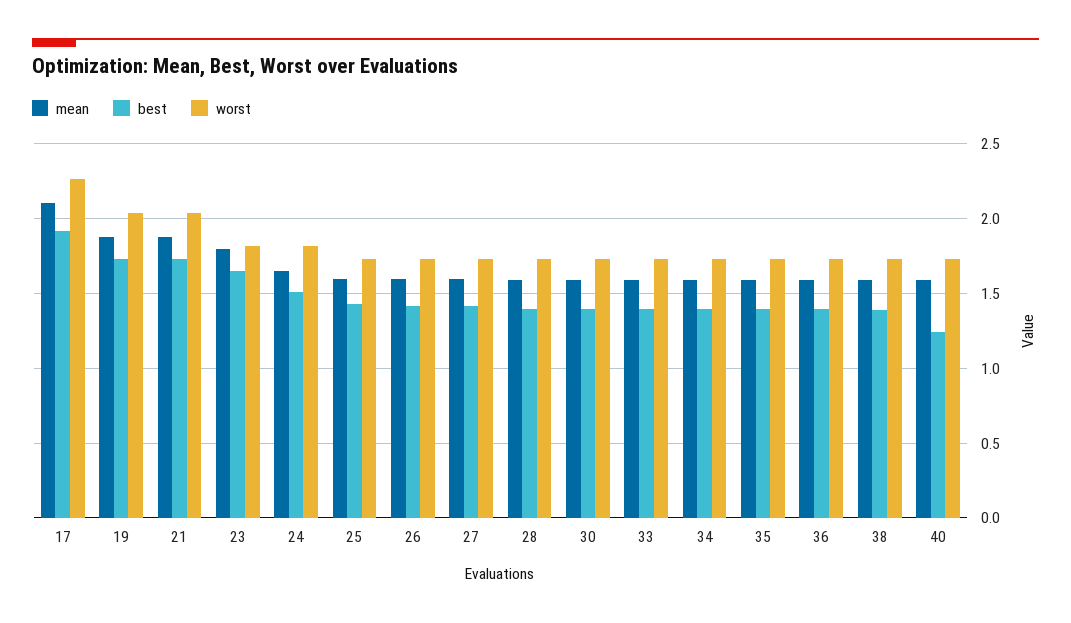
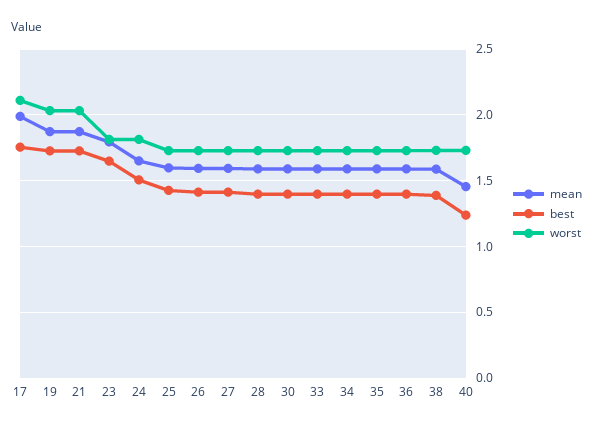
  {
    "mean": {
-     "17": 2.1,
+     "17": 2,
      "19": 1.85,
      "21": 1.85,
      "23": 1.8,
      "24": 1.65,
      "25": 1.6,
      "26": 1.6,
      "27": 1.6,
      "28": 1.6,
      "30": 1.6,
      "33": 1.6,
      "34": 1.6,
      "35": 1.6,
      "36": 1.6,
      "38": 1.6,
-     "40": 1.6
+     "40": 1.45
    },
    "best": {
-     "17": 1.9,
+     "17": 1.75,
      "19": 1.75,
      "21": 1.75,
      "23": 1.65,
      "24": 1.5,
      "25": 1.45,
      "26": 1.4,
      "27": 1.4,
      "28": 1.4,
      "30": 1.4,
      "33": 1.4,
      "34": 1.4,
      "35": 1.4,
      "36": 1.4,
      "38": 1.4,
      "40": 1.25
    },
    "worst": {
-     "17": 2.25,
+     "17": 2.1,
      "19": 2.05,
      "21": 2.05,
      "23": 1.8,
      "24": 1.8,
      "25": 1.75,
      "26": 1.75,
      "27": 1.75,
      "28": 1.75,
      "30": 1.75,
      "33": 1.75,
      "34": 1.75,
      "35": 1.75,
      "36": 1.75,
      "38": 1.75,
      "40": 1.75
    }
  }

